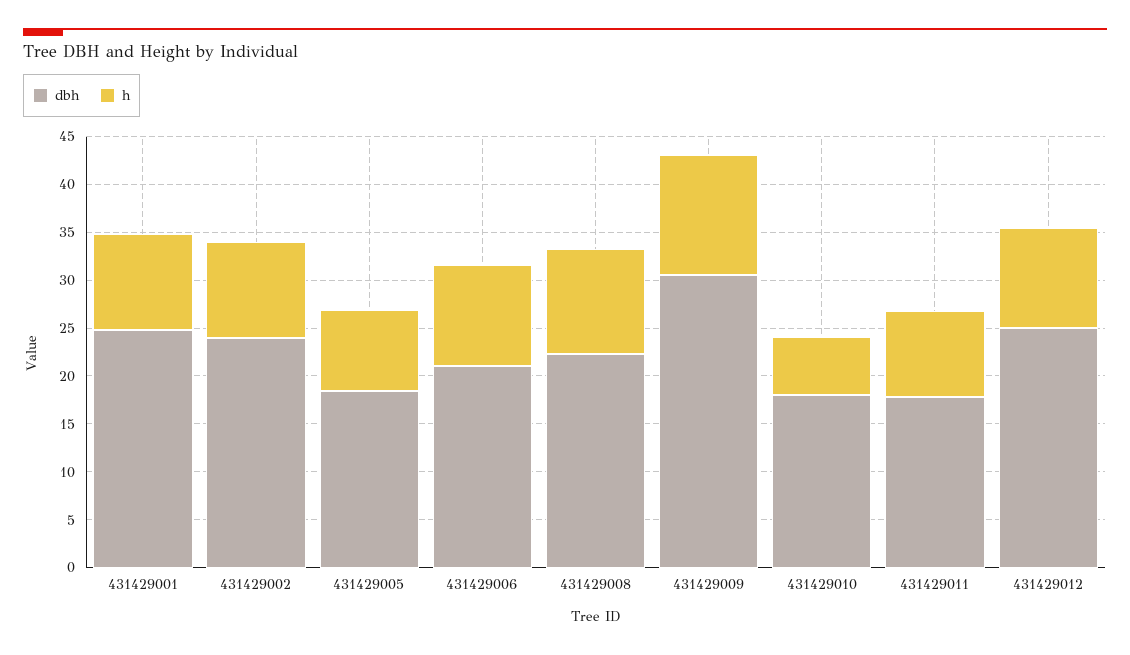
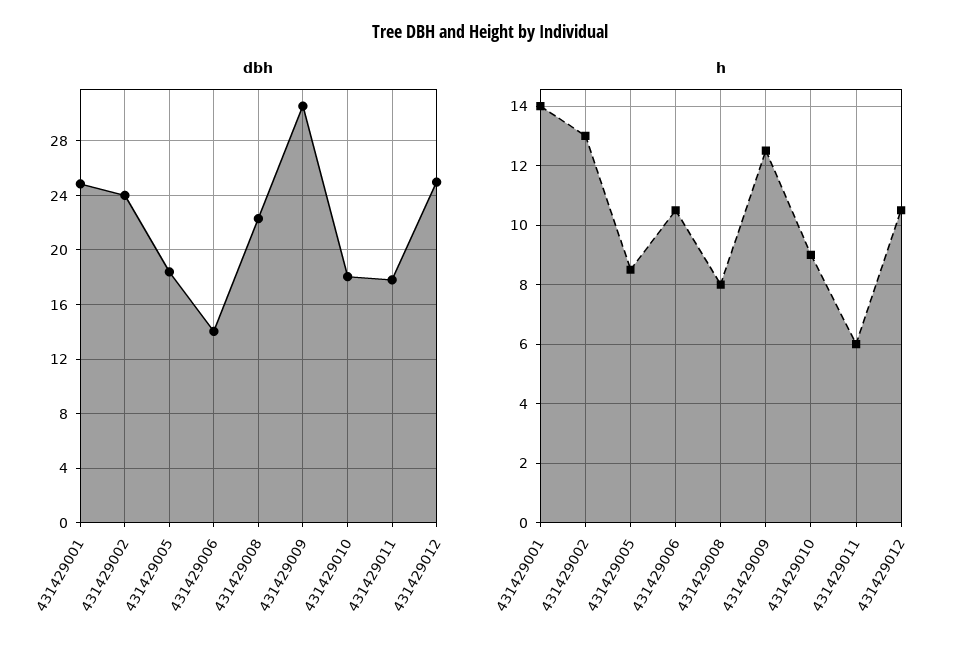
  {
    "dbh": {
      "431429001": 25,
      "431429002": 24,
      "431429005": 18.5,
-     "431429006": 21,
+     "431429006": 14,
      "431429008": 22.5,
      "431429009": 30.5,
      "431429010": 18,
      "431429011": 18,
      "431429012": 25
    },
    "h": {
-     "431429001": 10,
+     "431429001": 14,
-     "431429002": 10,
+     "431429002": 13,
      "431429005": 8.5,
      "431429006": 10.5,
-     "431429008": 11,
+     "431429008": 8,
      "431429009": 12.5,
-     "431429010": 6,
+     "431429010": 9,
-     "431429011": 9,
+     "431429011": 6,
      "431429012": 10.5
    }
  }

